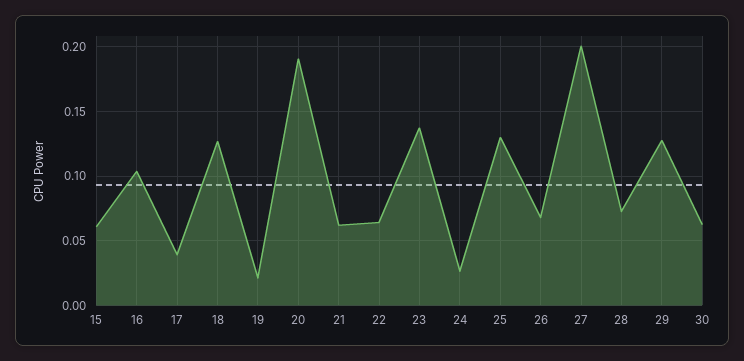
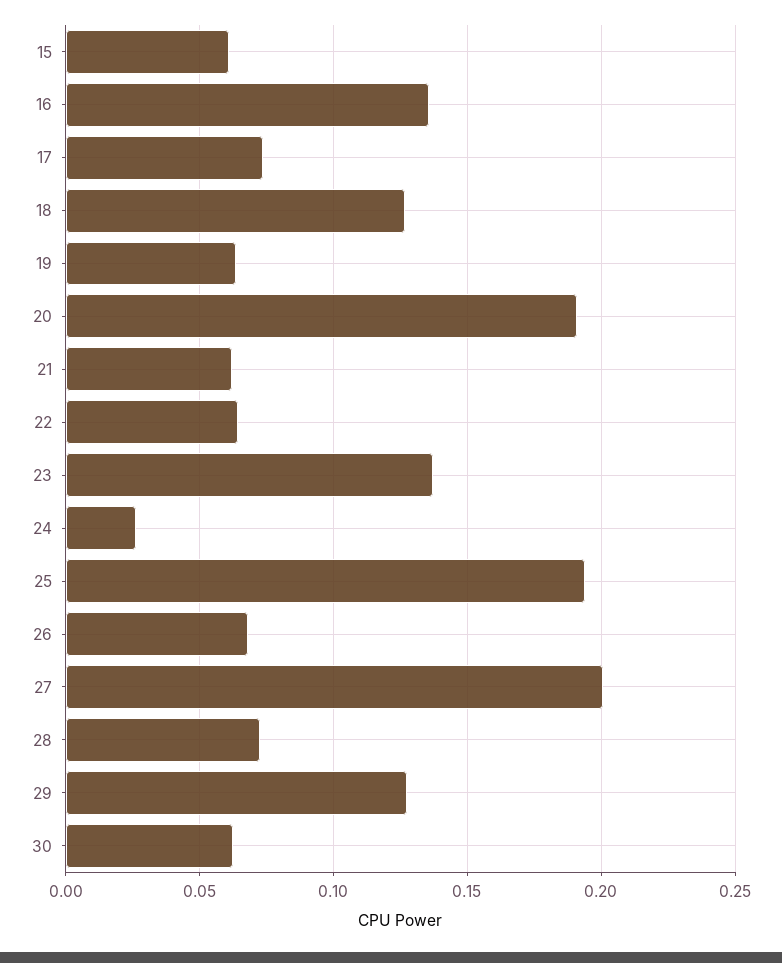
  {
    "15": 0.06,
-   "16": 0.105,
+   "16": 0.135,
-   "17": 0.04,
+   "17": 0.075,
    "18": 0.125,
-   "19": 0.02,
+   "19": 0.065,
    "20": 0.19,
    "21": 0.06,
    "22": 0.065,
    "23": 0.135,
    "24": 0.025,
-   "25": 0.13,
+   "25": 0.195,
    "26": 0.07,
    "27": 0.2,
    "28": 0.075,
    "29": 0.13,
    "30": 0.065
  }

